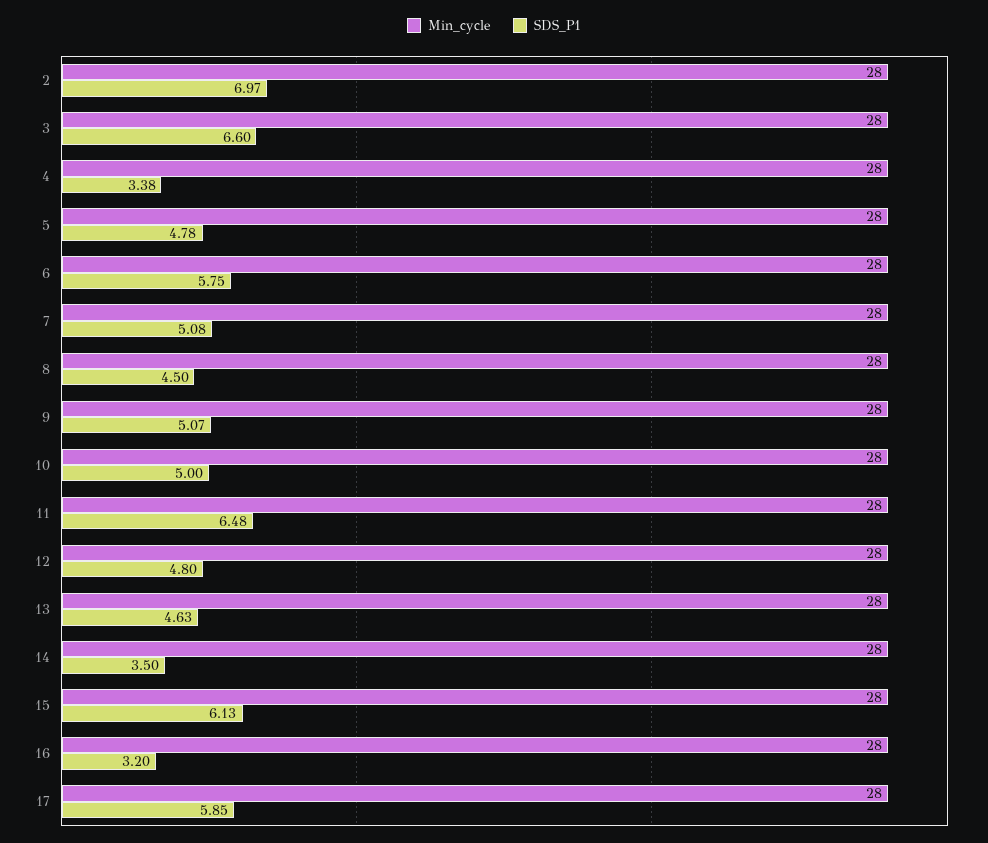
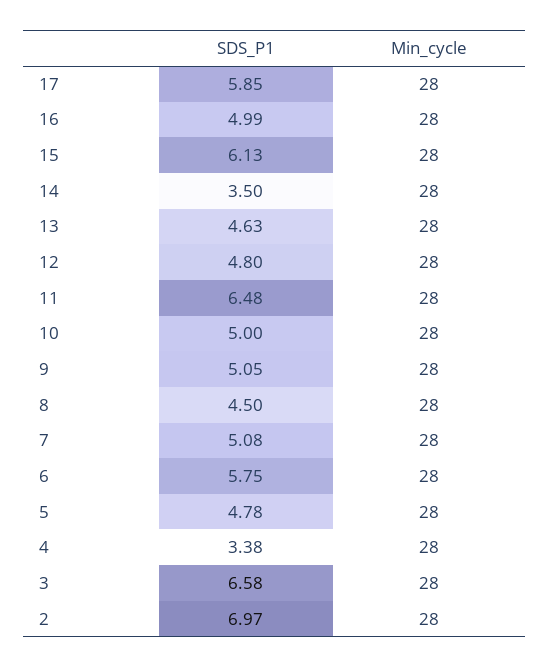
  {
    "Min_cycle": {
      "2": 28,
      "3": 28,
      "4": 28,
      "5": 28,
      "6": 28,
      "7": 28,
      "8": 28,
      "9": 28,
      "10": 28,
      "11": 28,
      "12": 28,
      "13": 28,
      "14": 28,
      "15": 28,
      "16": 28,
      "17": 28
    },
    "SDS_P1": {
      "2": 6.97,
-     "3": 6.6,
+     "3": 6.58,
      "4": 3.38,
      "5": 4.78,
      "6": 5.75,
      "7": 5.08,
      "8": 4.5,
-     "9": 5.07,
+     "9": 5.05,
      "10": 5,
      "11": 6.48,
      "12": 4.8,
      "13": 4.63,
      "14": 3.5,
      "15": 6.13,
-     "16": 3.2,
+     "16": 4.99,
      "17": 5.85
    }
  }

